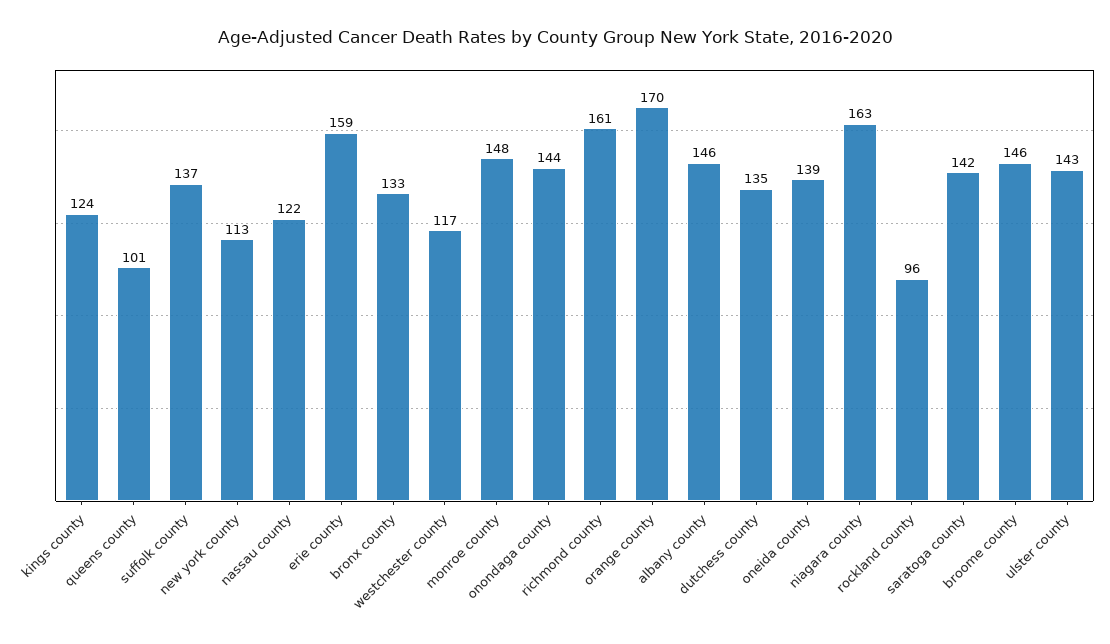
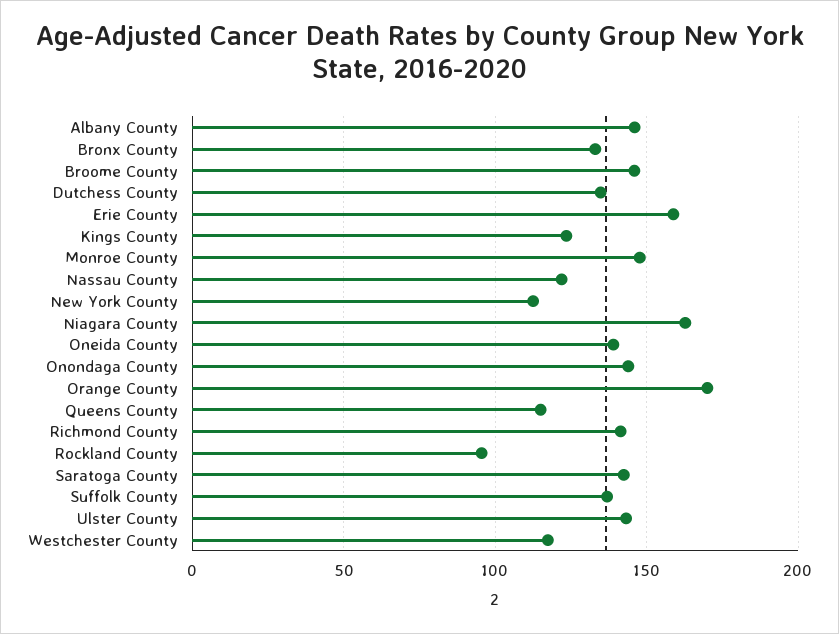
  {
    "kings county": 124,
-   "queens county": 101,
+   "queens county": 115,
    "suffolk county": 137,
    "new york county": 113,
    "nassau county": 122,
    "erie county": 159,
    "bronx county": 133,
    "westchester county": 117,
    "monroe county": 148,
    "onondaga county": 144,
-   "richmond county": 161,
+   "richmond county": 140,
    "orange county": 170,
    "albany county": 146,
    "dutchess county": 135,
    "oneida county": 139,
    "niagara county": 163,
    "rockland county": 96,
    "saratoga county": 142,
    "broome county": 146,
    "ulster county": 143
  }

